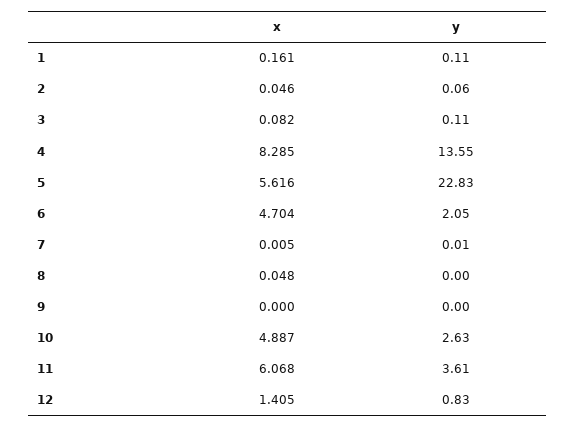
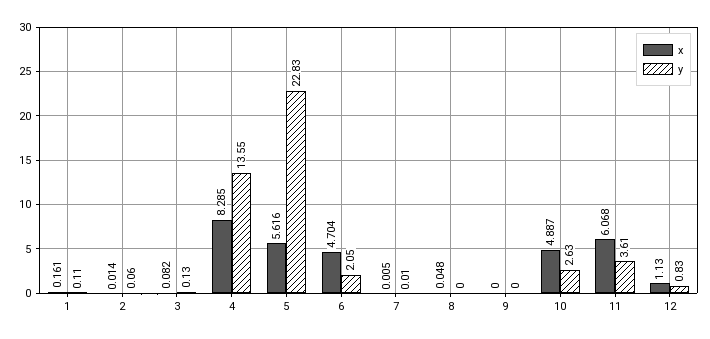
  {
    "x": {
      "1": 0.161,
-     "2": 0.046,
+     "2": 0.014,
      "3": 0.082,
      "4": 8.285,
      "5": 5.616,
      "6": 4.704,
      "7": 0.005,
      "8": 0.048,
      "9": 0,
      "10": 4.887,
      "11": 6.068,
-     "12": 1.405
+     "12": 1.13
    },
    "y": {
      "1": 0.11,
      "2": 0.06,
-     "3": 0.11,
+     "3": 0.13,
      "4": 13.55,
      "5": 22.83,
      "6": 2.05,
      "7": 0.01,
      "8": 0,
      "9": 0,
      "10": 2.63,
      "11": 3.61,
      "12": 0.83
    }
  }

